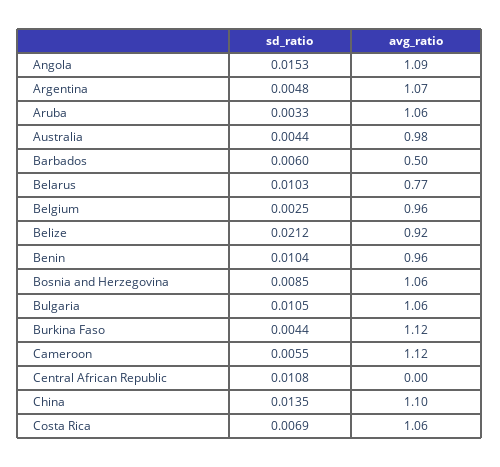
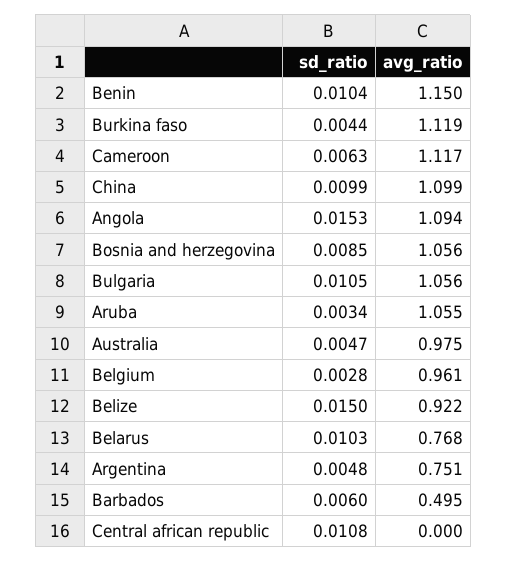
  {
    "sd_ratio": {
      "Angola": 0.0153,
      "Argentina": 0.0048,
-     "Aruba": 0.0033,
+     "Aruba": 0.0034,
-     "Australia": 0.0044,
+     "Australia": 0.0047,
      "Barbados": 0.006,
      "Belarus": 0.0103,
-     "Belgium": 0.0025,
+     "Belgium": 0.0028,
-     "Belize": 0.0212,
+     "Belize": 0.015,
      "Benin": 0.0104,
      "Bosnia and Herzegovina": 0.0085,
      "Bulgaria": 0.0105,
      "Burkina Faso": 0.0044,
-     "Cameroon": 0.0055,
+     "Cameroon": 0.0063,
      "Central African Republic": 0.0108,
-     "China": 0.0135,
+     "China": 0.0099
-     "Costa Rica": 0.0069
    },
    "avg_ratio": {
      "Angola": 1.094,
-     "Argentina": 1.07,
+     "Argentina": 0.751,
      "Aruba": 1.055,
      "Australia": 0.975,
      "Barbados": 0.495,
      "Belarus": 0.768,
      "Belgium": 0.961,
      "Belize": 0.922,
-     "Benin": 0.96,
+     "Benin": 1.15,
      "Bosnia and Herzegovina": 1.056,
      "Bulgaria": 1.056,
      "Burkina Faso": 1.119,
      "Cameroon": 1.117,
      "Central African Republic": 0,
-     "China": 1.099,
+     "China": 1.099
-     "Costa Rica": 1.06
    }
  }

